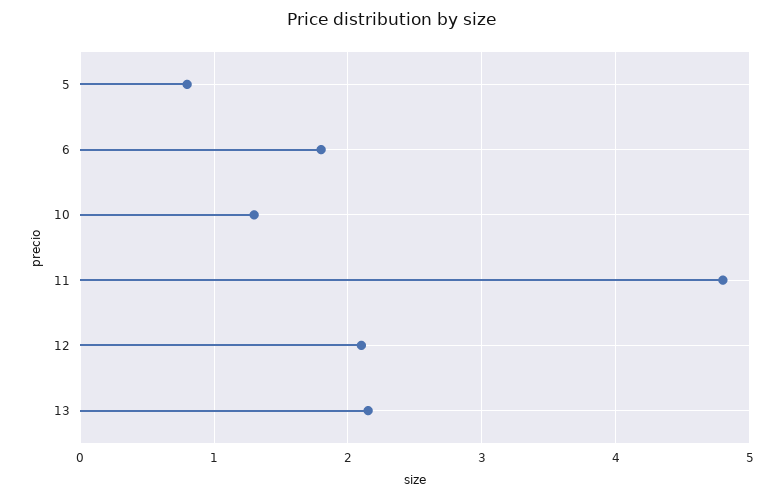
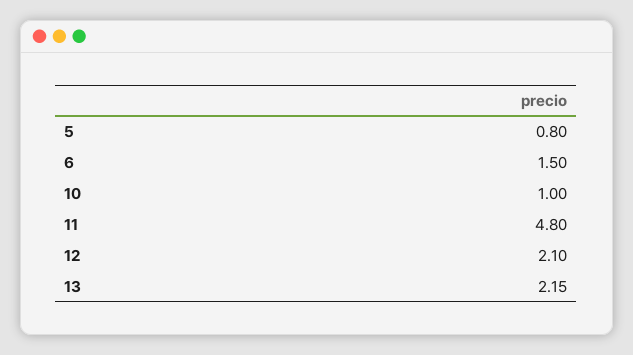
  {
    "5": 0.8,
-   "6": 1.8,
+   "6": 1.5,
-   "10": 1.3,
+   "10": 1,
    "11": 4.8,
    "12": 2.1,
    "13": 2.15
  }

